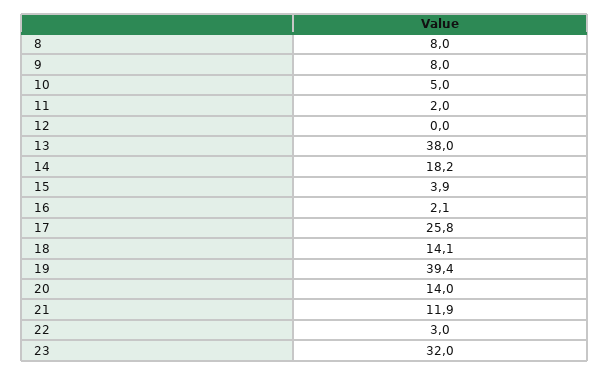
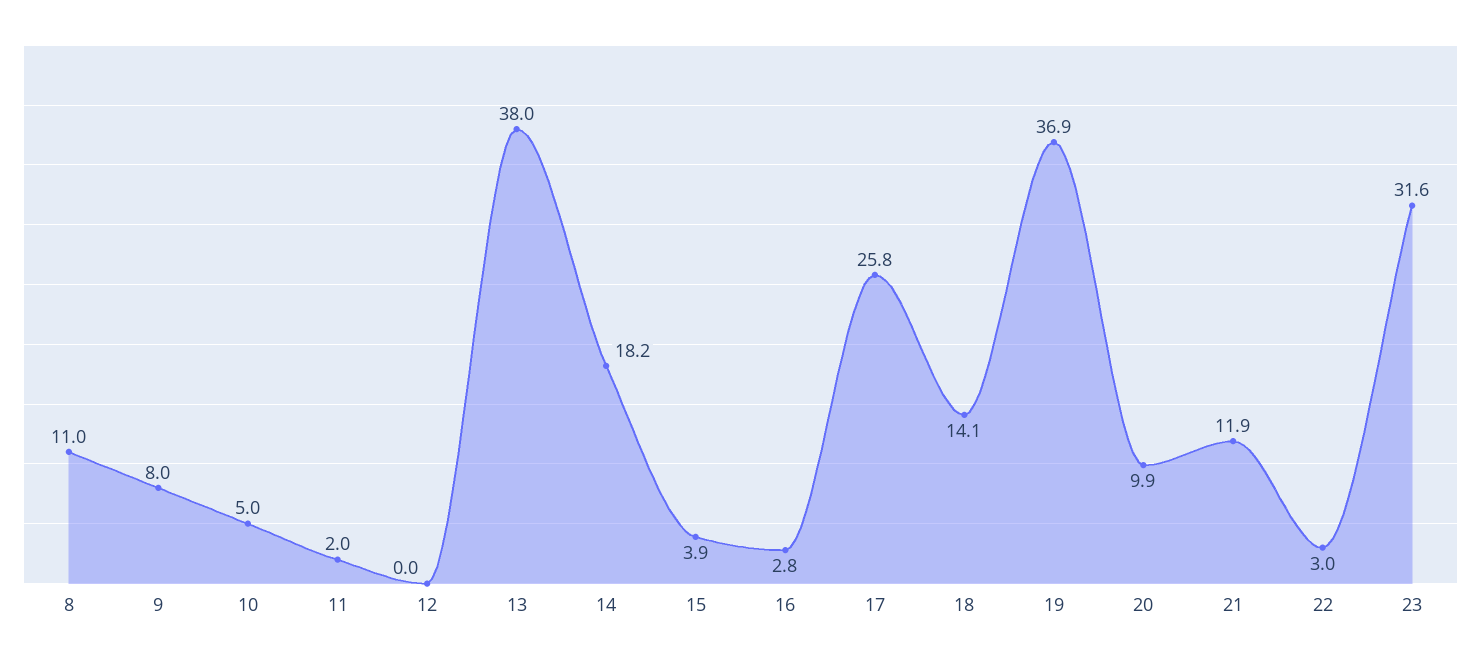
  {
-   "8": 8,
+   "8": 11,
    "9": 8,
    "10": 5,
    "11": 2,
    "12": 0,
    "13": 38,
    "14": 18.2,
    "15": 3.9,
-   "16": 2.1,
+   "16": 2.8,
    "17": 25.8,
    "18": 14.1,
-   "19": 39.4,
+   "19": 36.9,
-   "20": 14,
+   "20": 9.9,
    "21": 11.9,
    "22": 3,
-   "23": 32
+   "23": 31.6
  }

